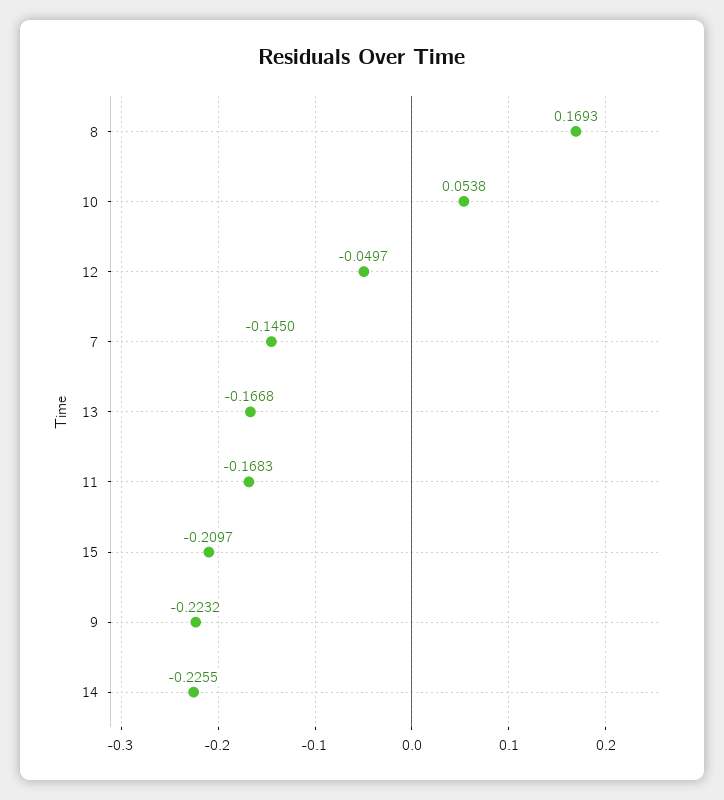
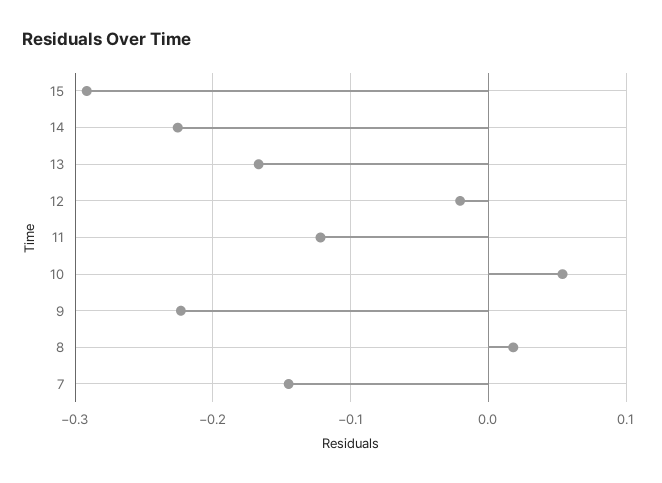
  {
-   "8": 0.1693,
+   "8": 0.02,
    "10": 0.0538,
-   "12": -0.0497,
+   "12": -0.02,
    "7": -0.145,
    "13": -0.1668,
-   "11": -0.1683,
+   "11": -0.12,
-   "15": -0.2097,
+   "15": -0.29,
    "9": -0.2232,
    "14": -0.2255
  }

